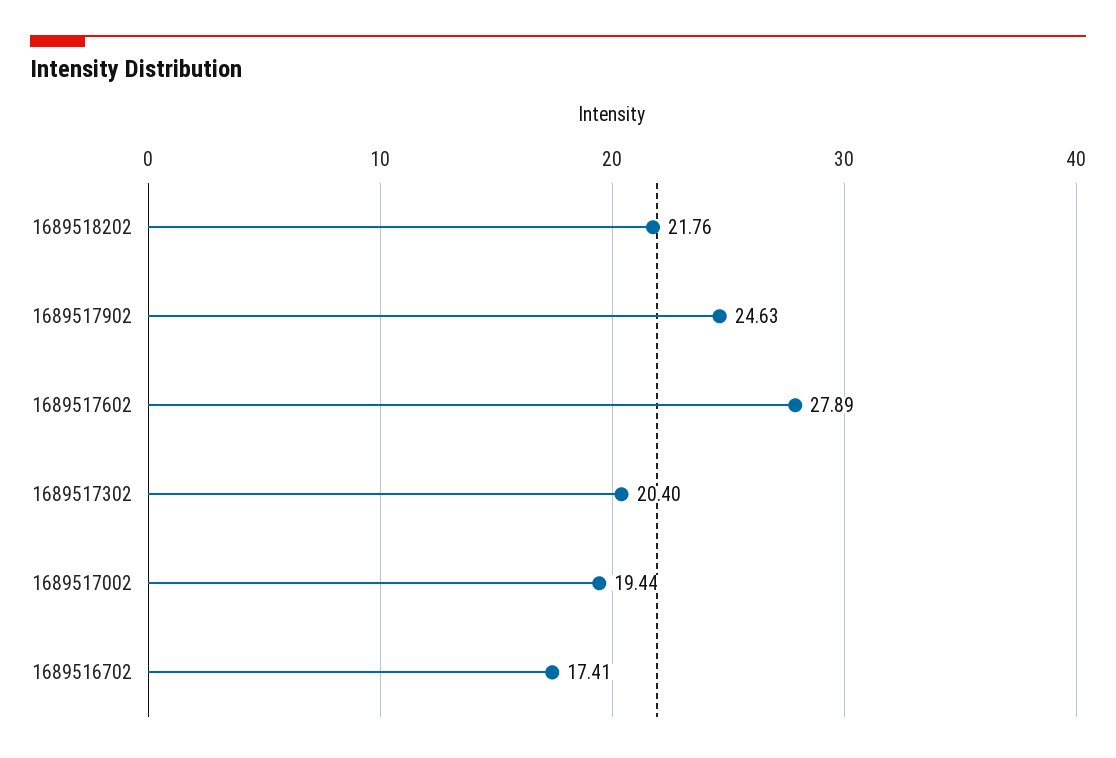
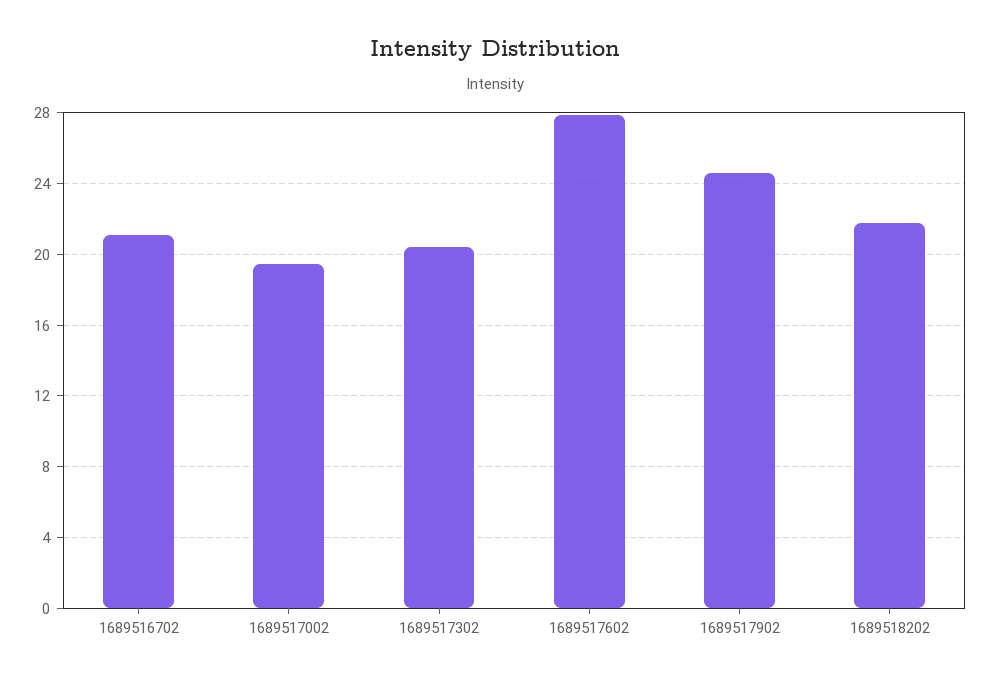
  {
    "1689518202": 21.76,
    "1689517902": 24.63,
    "1689517602": 27.89,
    "1689517302": 20.4,
    "1689517002": 19.44,
-   "1689516702": 17.41
+   "1689516702": 21
  }

